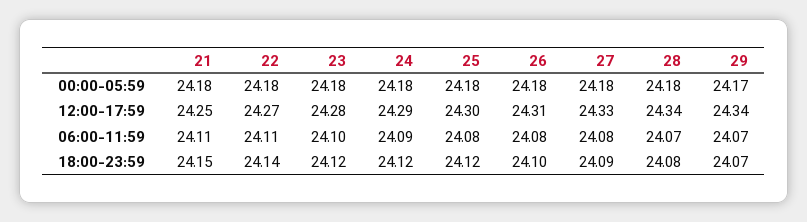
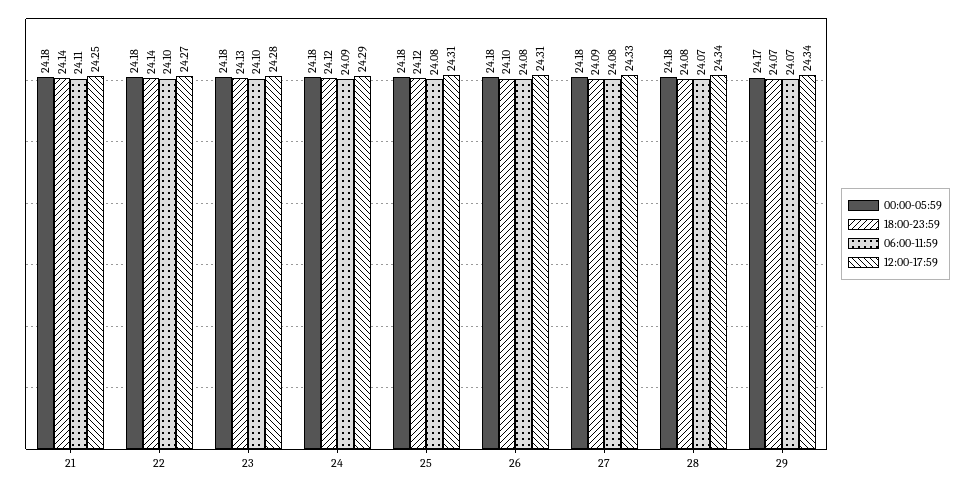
  {
    "00:00-05:59": {
      "21": 24.18,
      "22": 24.18,
      "23": 24.18,
      "24": 24.18,
      "25": 24.18,
      "26": 24.18,
      "27": 24.18,
      "28": 24.18,
      "29": 24.17
    },
    "12:00-17:59": {
      "21": 24.25,
      "22": 24.27,
      "23": 24.28,
      "24": 24.29,
-     "25": 24.3,
+     "25": 24.31,
      "26": 24.31,
      "27": 24.33,
      "28": 24.34,
      "29": 24.34
    },
    "06:00-11:59": {
      "21": 24.11,
-     "22": 24.11,
+     "22": 24.1,
      "23": 24.1,
      "24": 24.09,
      "25": 24.08,
      "26": 24.08,
      "27": 24.08,
      "28": 24.07,
      "29": 24.07
    },
    "18:00-23:59": {
-     "21": 24.15,
+     "21": 24.14,
      "22": 24.14,
-     "23": 24.12,
+     "23": 24.13,
      "24": 24.12,
      "25": 24.12,
      "26": 24.1,
      "27": 24.09,
      "28": 24.08,
      "29": 24.07
    }
  }

